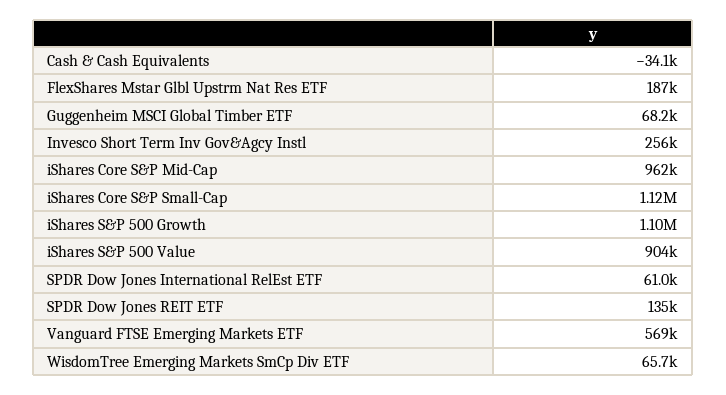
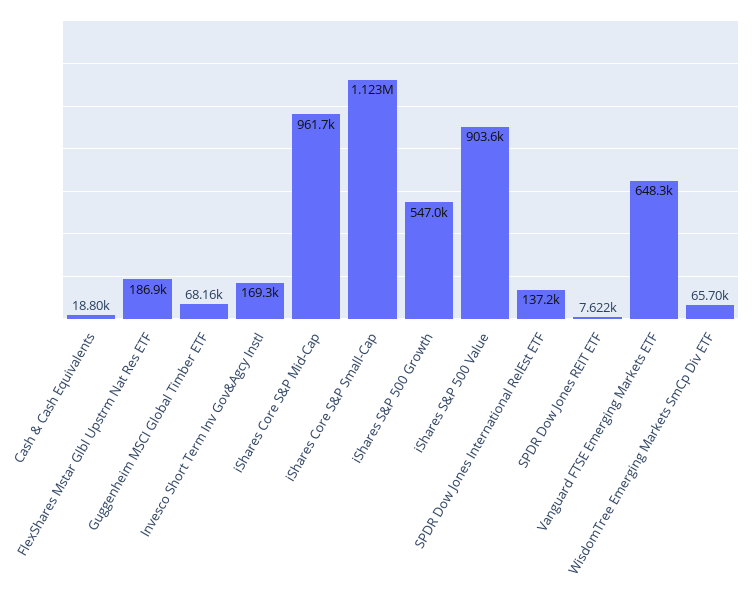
  {
-   "Cash & Cash Equivalents": -34100,
+   "Cash & Cash Equivalents": 18800,
    "FlexShares Mstar Glbl Upstrm Nat Res ETF": 186900,
    "Guggenheim MSCI Global Timber ETF": 68160,
-   "Invesco Short Term Inv Gov&Agcy Instl": 256000,
+   "Invesco Short Term Inv Gov&Agcy Instl": 169300,
    "iShares Core S&P Mid-Cap": 961700,
    "iShares Core S&P Small-Cap": 1123000,
-   "iShares S&P 500 Growth": 1100000,
+   "iShares S&P 500 Growth": 547000,
    "iShares S&P 500 Value": 903600,
-   "SPDR Dow Jones International RelEst ETF": 61000,
+   "SPDR Dow Jones International RelEst ETF": 137200,
-   "SPDR Dow Jones REIT ETF": 135000,
+   "SPDR Dow Jones REIT ETF": 7622,
-   "Vanguard FTSE Emerging Markets ETF": 569000,
+   "Vanguard FTSE Emerging Markets ETF": 648300,
    "WisdomTree Emerging Markets SmCp Div ETF": 65700
  }

